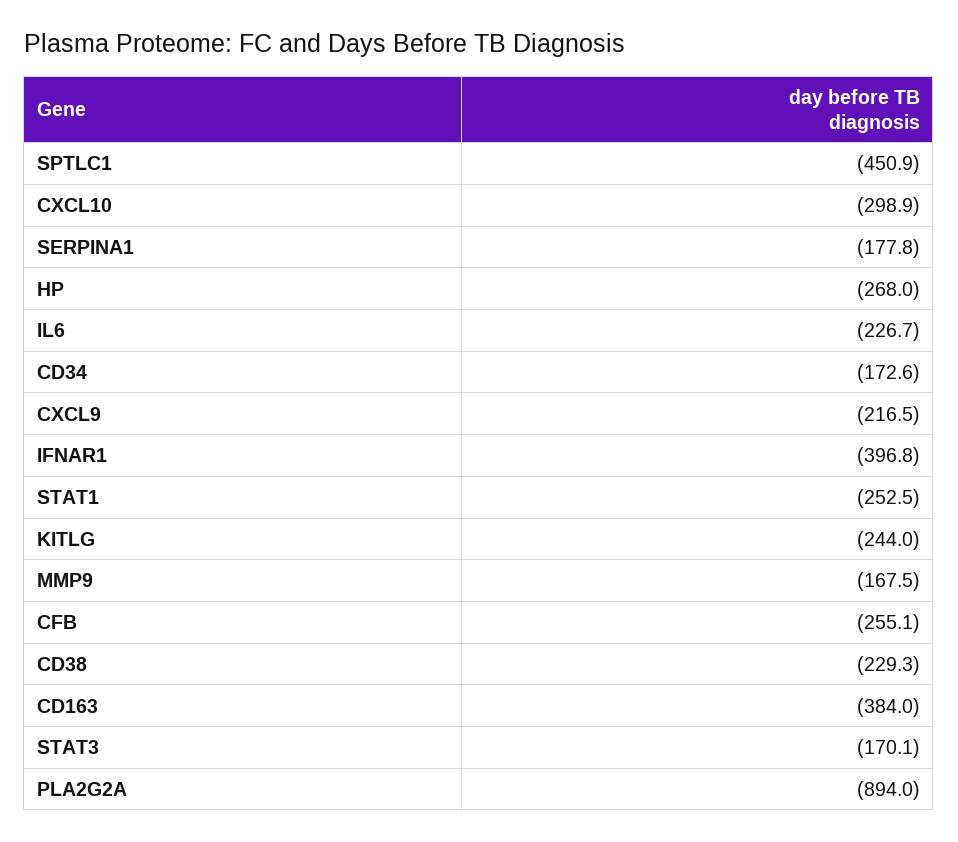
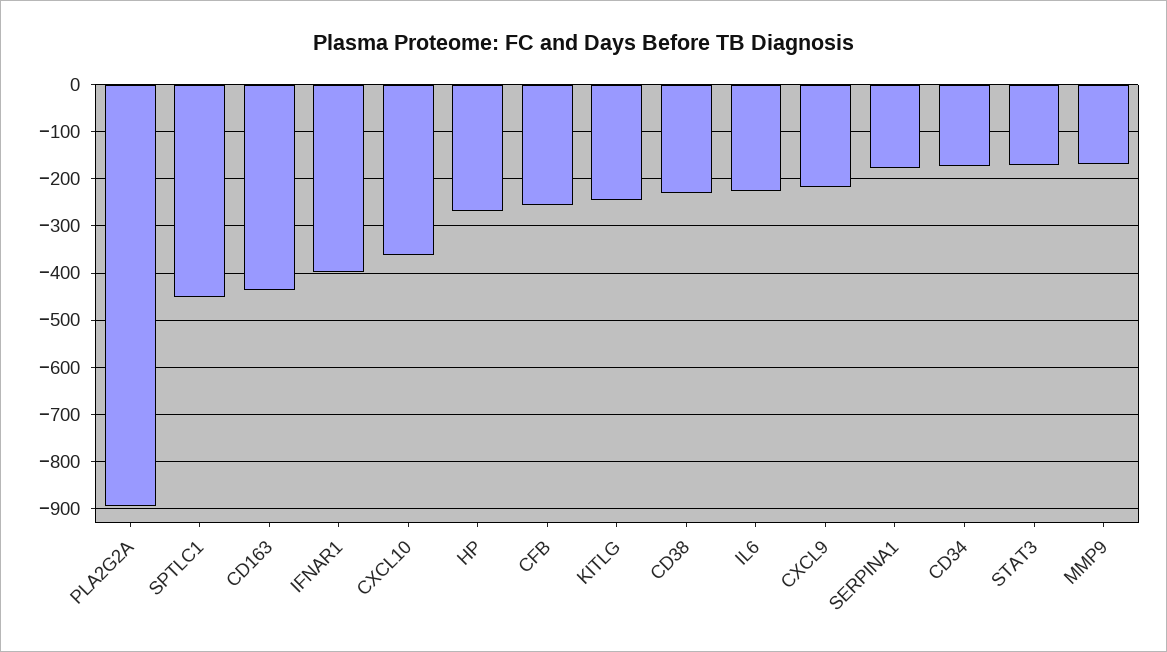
  {
    "SPTLC1": -450.9,
-   "CXCL10": -298.9,
+   "CXCL10": -360,
    "SERPINA1": -177.8,
    "HP": -268,
    "IL6": -226.7,
    "CD34": -172.6,
    "CXCL9": -216.5,
    "IFNAR1": -396.8,
-   "STAT1": -252.5,
    "KITLG": -244,
    "MMP9": -167.5,
    "CFB": -255.1,
    "CD38": -229.3,
-   "CD163": -384,
+   "CD163": -440,
    "STAT3": -170.1,
    "PLA2G2A": -894
  }

